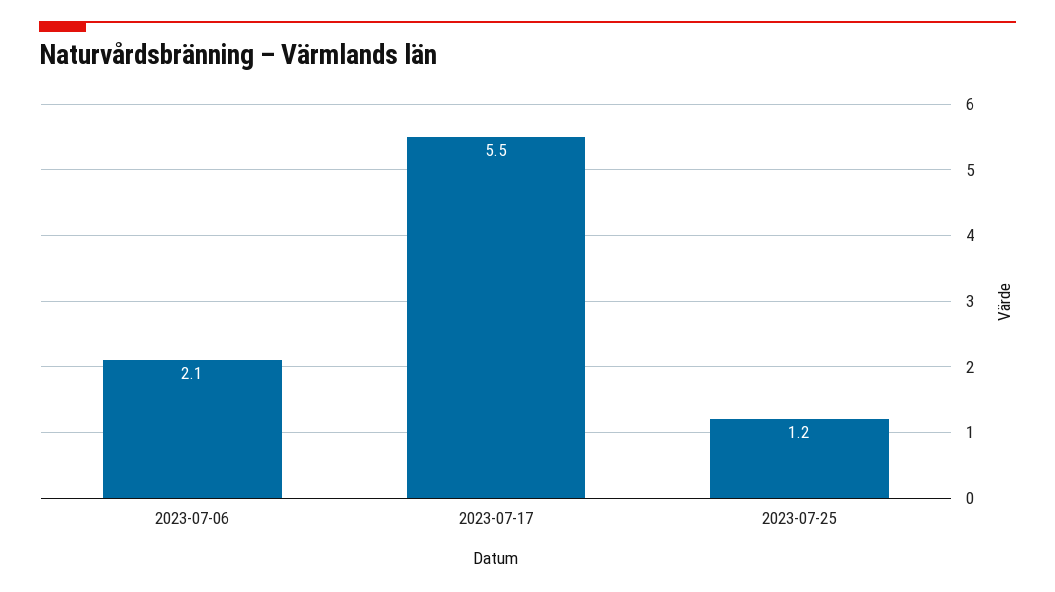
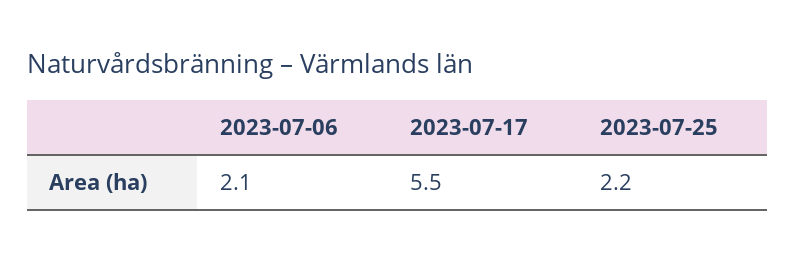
  {
    "2023-07-06": 2.1,
    "2023-07-17": 5.5,
-   "2023-07-25": 1.2
+   "2023-07-25": 2.2
  }

